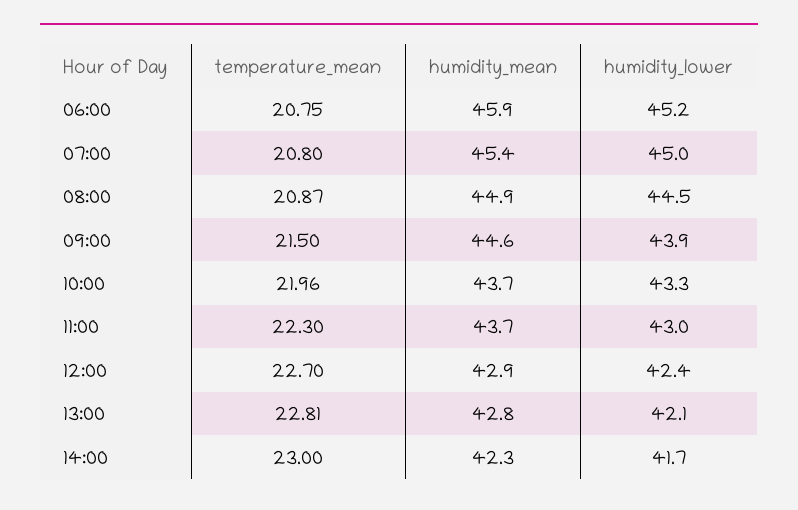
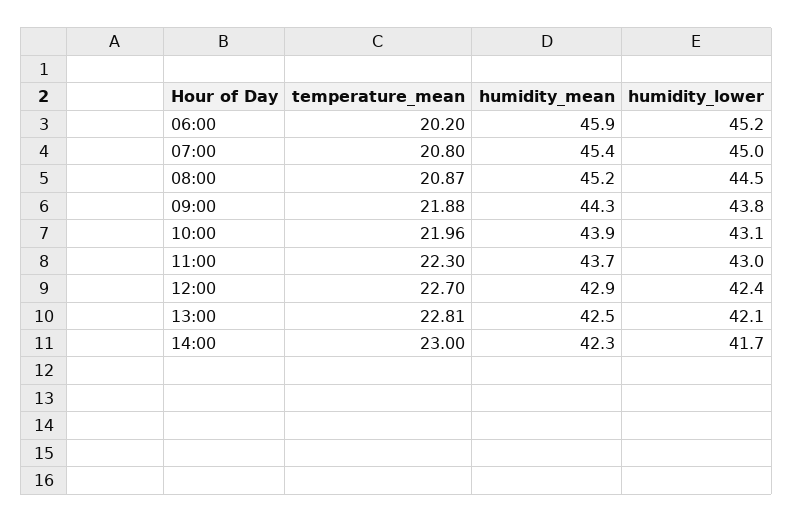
  {
    "temperature_mean": {
-     "06:00": 20.75,
+     "06:00": 20.2,
      "07:00": 20.8,
      "08:00": 20.87,
-     "09:00": 21.5,
+     "09:00": 21.88,
      "10:00": 21.96,
      "11:00": 22.3,
      "12:00": 22.7,
      "13:00": 22.81,
      "14:00": 23
    },
    "humidity_mean": {
      "06:00": 45.9,
      "07:00": 45.4,
-     "08:00": 44.9,
+     "08:00": 45.2,
-     "09:00": 44.6,
+     "09:00": 44.3,
-     "10:00": 43.7,
+     "10:00": 43.9,
      "11:00": 43.7,
      "12:00": 42.9,
-     "13:00": 42.8,
+     "13:00": 42.5,
      "14:00": 42.3
    },
    "humidity_lower": {
      "06:00": 45.2,
      "07:00": 45,
      "08:00": 44.5,
-     "09:00": 43.9,
+     "09:00": 43.8,
-     "10:00": 43.3,
+     "10:00": 43.1,
      "11:00": 43,
      "12:00": 42.4,
      "13:00": 42.1,
      "14:00": 41.7
    }
  }

